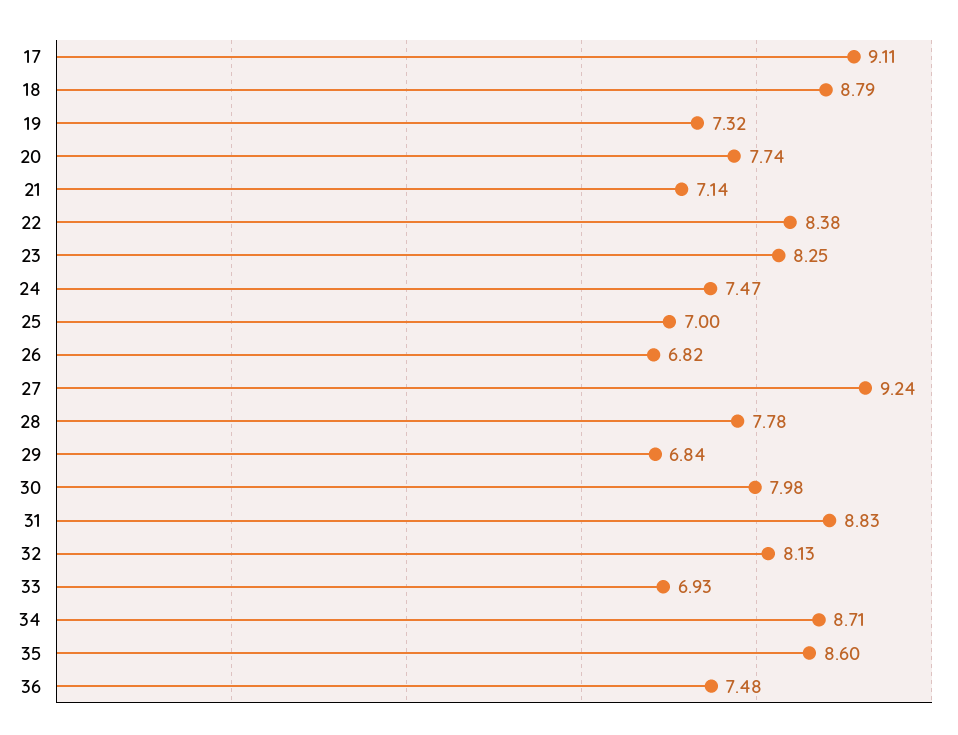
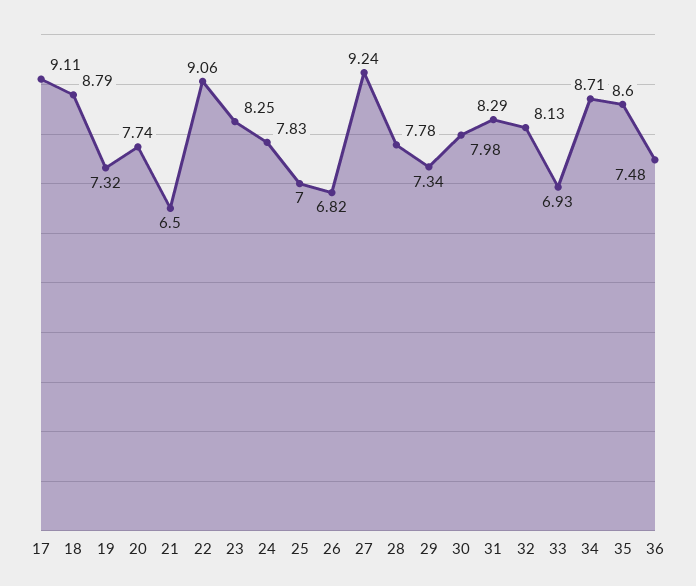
  {
    "17": 9.11,
    "18": 8.79,
    "19": 7.32,
    "20": 7.74,
-   "21": 7.14,
+   "21": 6.5,
-   "22": 8.38,
+   "22": 9.06,
    "23": 8.25,
-   "24": 7.47,
+   "24": 7.83,
    "25": 7,
    "26": 6.82,
    "27": 9.24,
    "28": 7.78,
-   "29": 6.84,
+   "29": 7.34,
    "30": 7.98,
-   "31": 8.83,
+   "31": 8.29,
    "32": 8.13,
    "33": 6.93,
    "34": 8.71,
    "35": 8.6,
    "36": 7.48
  }

